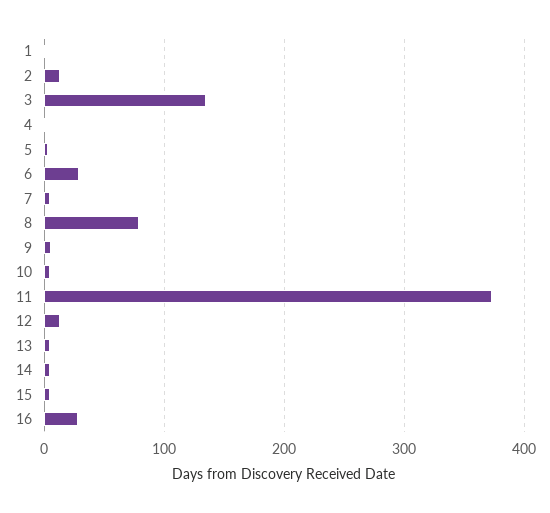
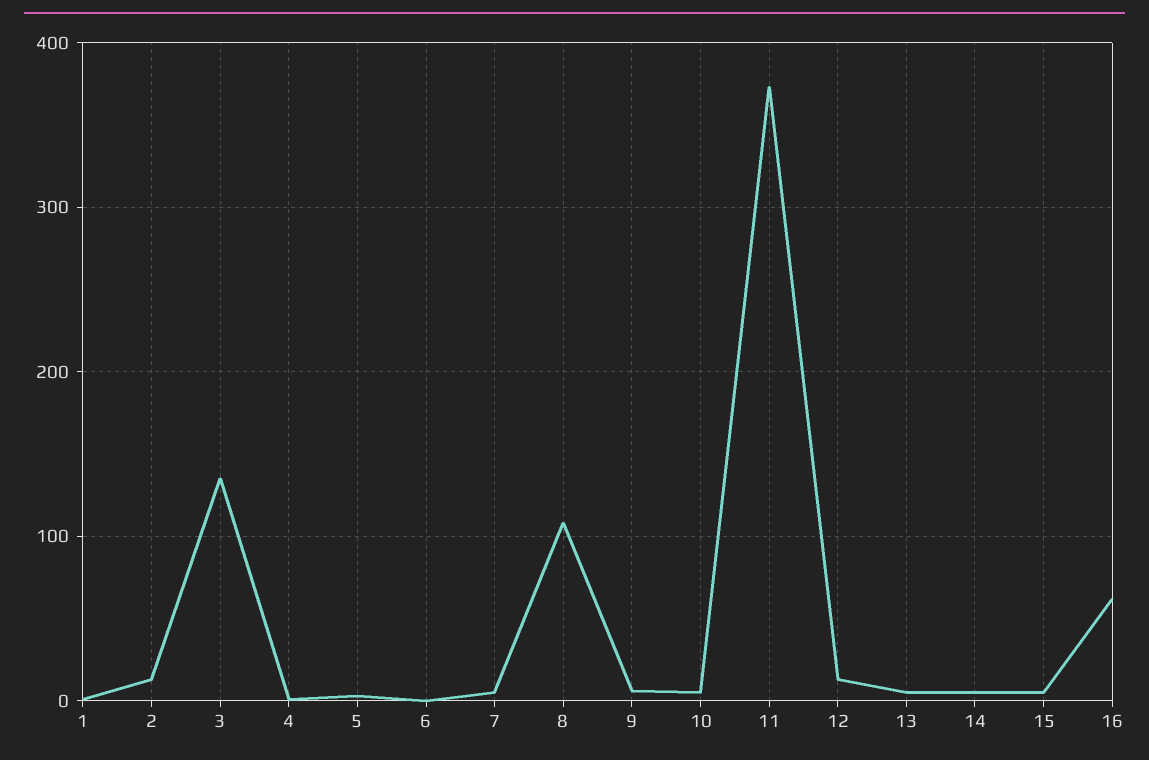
  {
    "1": 0,
    "2": 10,
    "3": 140,
    "4": 0,
    "5": 0,
-   "6": 30,
+   "6": 0,
    "7": 10,
-   "8": 80,
+   "8": 110,
    "9": 10,
    "10": 10,
    "11": 370,
    "12": 10,
    "13": 10,
    "14": 10,
    "15": 10,
-   "16": 30
+   "16": 60
  }

